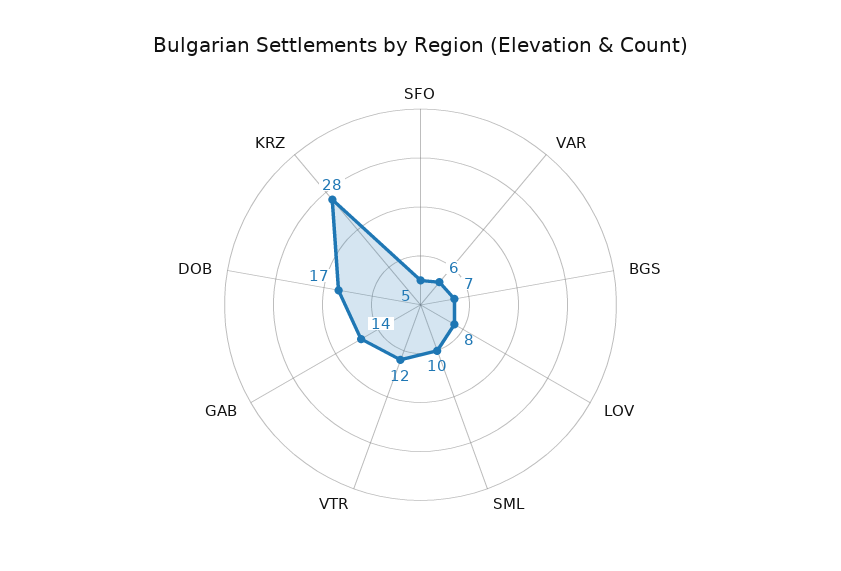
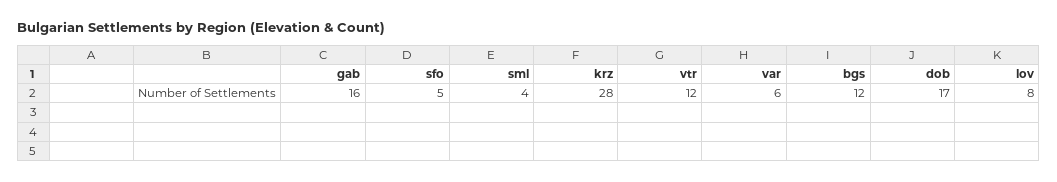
  {
    "SFO": 5,
    "VAR": 6,
-   "BGS": 7,
+   "BGS": 12,
    "LOV": 8,
-   "SML": 10,
+   "SML": 4,
    "VTR": 12,
-   "GAB": 14,
+   "GAB": 16,
    "DOB": 17,
    "KRZ": 28
  }

